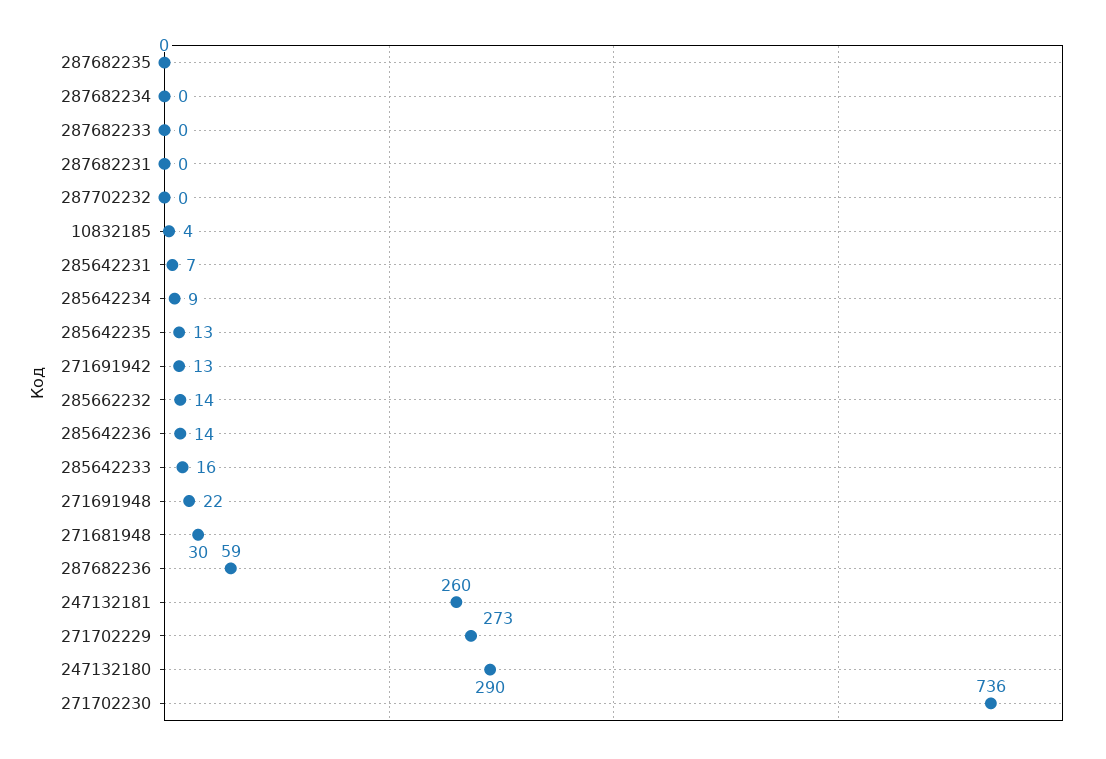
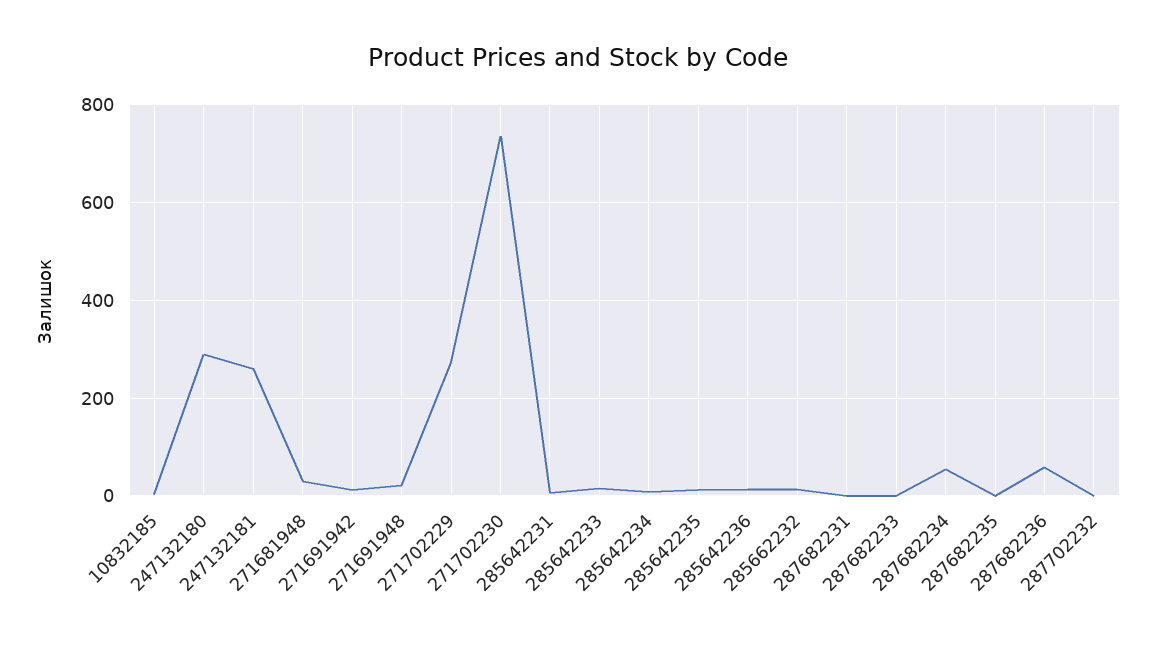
  {
    "287682235": 0,
-   "287682234": 0,
+   "287682234": 60,
    "287682233": 0,
    "287682231": 0,
    "287702232": 0,
    "10832185": 4,
    "285642231": 7,
    "285642234": 9,
    "285642235": 13,
    "271691942": 13,
    "285662232": 14,
    "285642236": 14,
    "285642233": 16,
    "271691948": 22,
    "271681948": 30,
    "287682236": 59,
    "247132181": 260,
    "271702229": 273,
    "247132180": 290,
    "271702230": 736
  }

